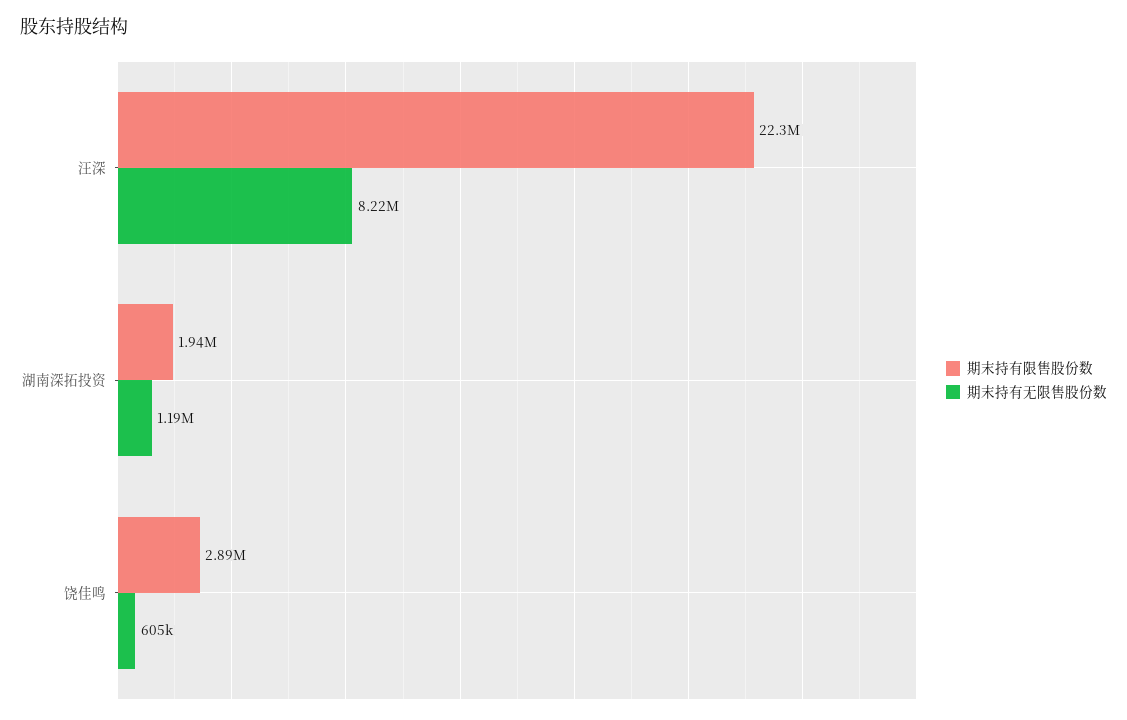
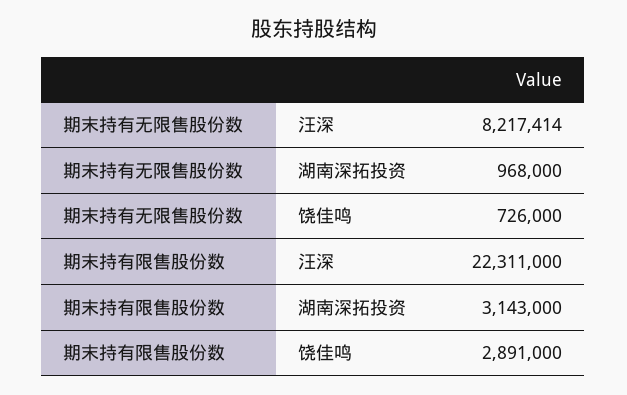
  {
    "期末持有限售股份数": {
      "汪深": 22311000,
-     "湖南深拓投资": 1940000,
+     "湖南深拓投资": 3143000,
      "饶佳鸣": 2891000
    },
    "期末持有无限售股份数": {
      "汪深": 8217414,
-     "湖南深拓投资": 1190000,
+     "湖南深拓投资": 968000,
-     "饶佳鸣": 605000
+     "饶佳鸣": 726000
    }
  }

